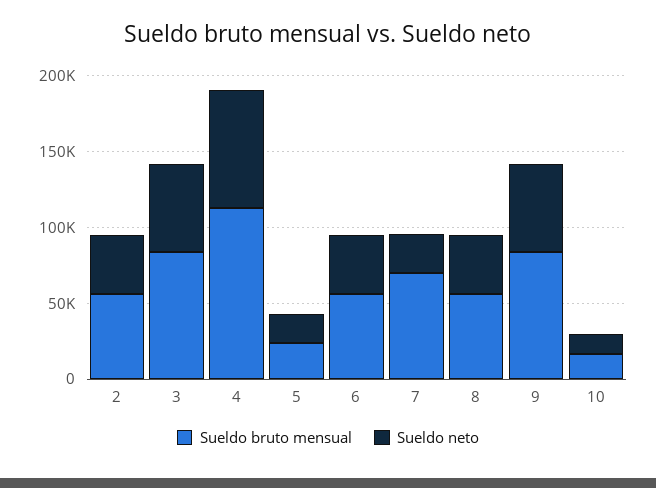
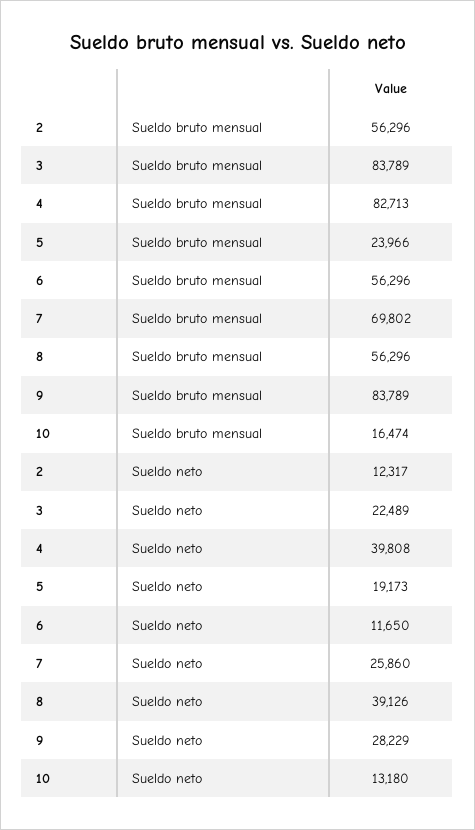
  {
    "Sueldo bruto mensual": {
      "2": 56296,
      "3": 83789,
-     "4": 110000,
+     "4": 82713,
      "5": 23966,
      "6": 56296,
      "7": 69802,
      "8": 56296,
      "9": 83789,
      "10": 16474
    },
    "Sueldo neto": {
-     "2": 40000,
+     "2": 12317,
-     "3": 60000,
+     "3": 22489,
-     "4": 80000,
+     "4": 39808,
      "5": 19173,
-     "6": 40000,
+     "6": 11650,
      "7": 25860,
      "8": 39126,
-     "9": 60000,
+     "9": 28229,
      "10": 13180
    }
  }

